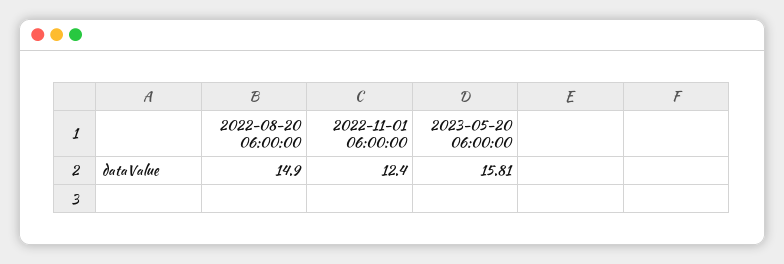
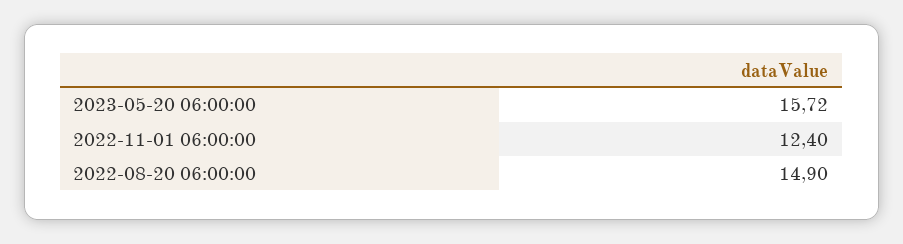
  {
    "2022-08-20 06:00:00": 14.9,
    "2022-11-01 06:00:00": 12.4,
-   "2023-05-20 06:00:00": 15.81
+   "2023-05-20 06:00:00": 15.72
  }

